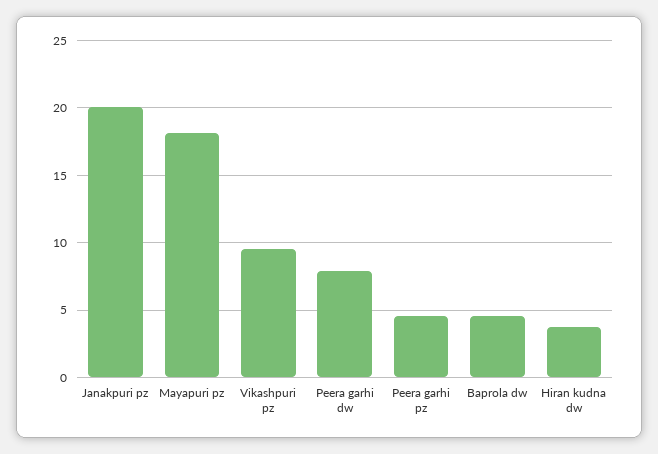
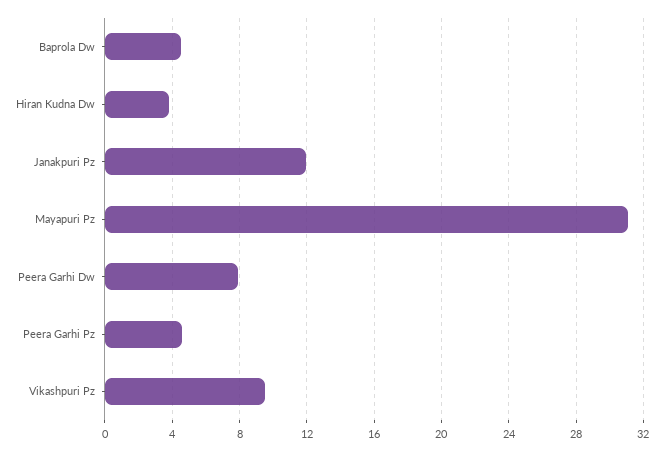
  {
-   "Janakpuri pz": 20,
+   "Janakpuri pz": 12,
-   "Mayapuri pz": 18,
+   "Mayapuri pz": 31,
    "Vikashpuri pz": 9.5,
    "Peera garhi dw": 8,
    "Peera garhi pz": 4.5,
    "Baprola dw": 4.5,
    "Hiran kudna dw": 4
  }

